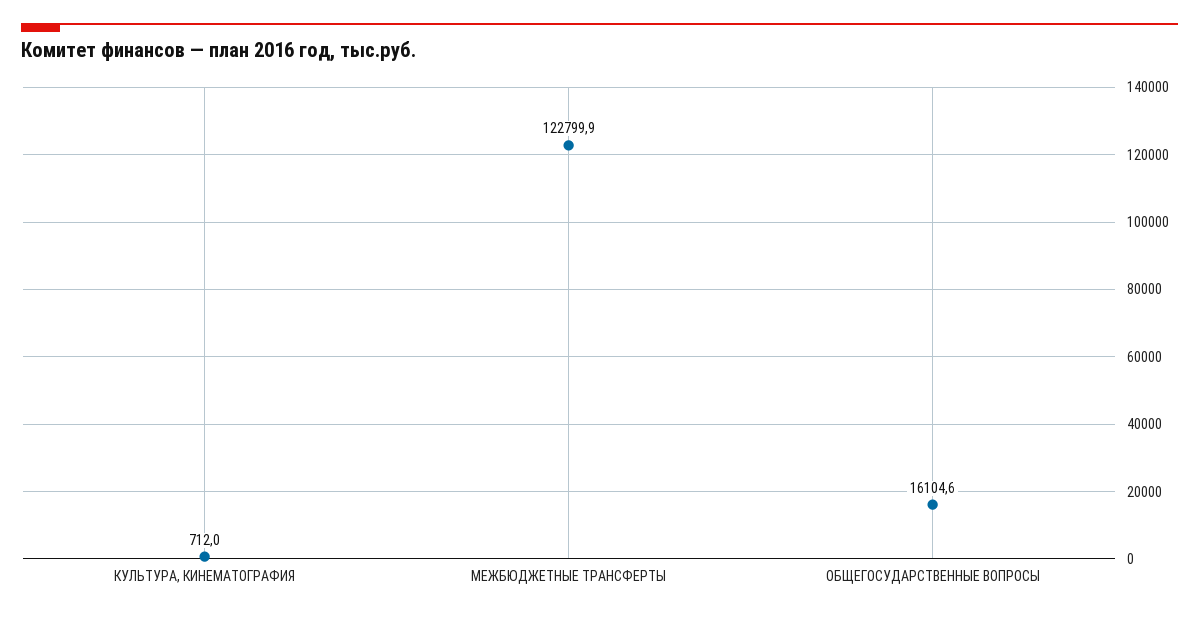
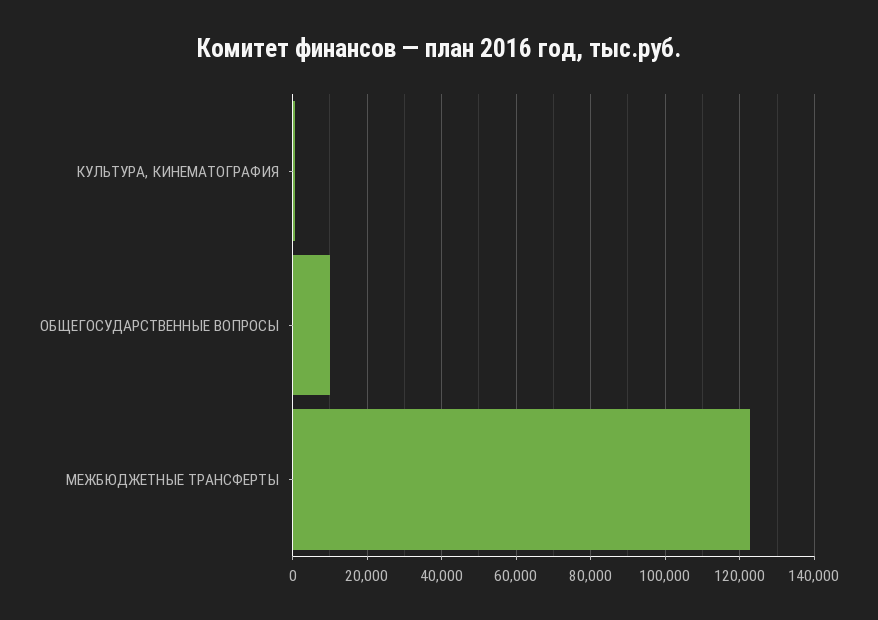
  {
    "КУЛЬТУРА, КИНЕМАТОГРАФИЯ": 712,
    "МЕЖБЮДЖЕТНЫЕ ТРАНСФЕРТЫ": 122799.9,
-   "ОБЩЕГОСУДАРСТВЕННЫЕ ВОПРОСЫ": 16104.6
+   "ОБЩЕГОСУДАРСТВЕННЫЕ ВОПРОСЫ": 10000
  }

